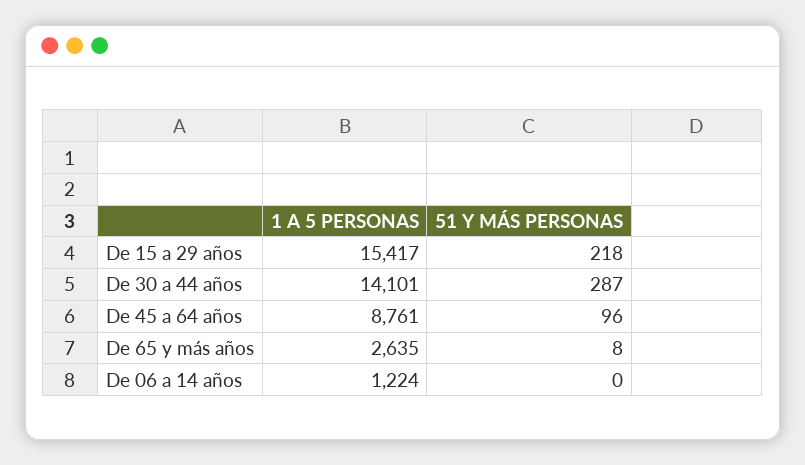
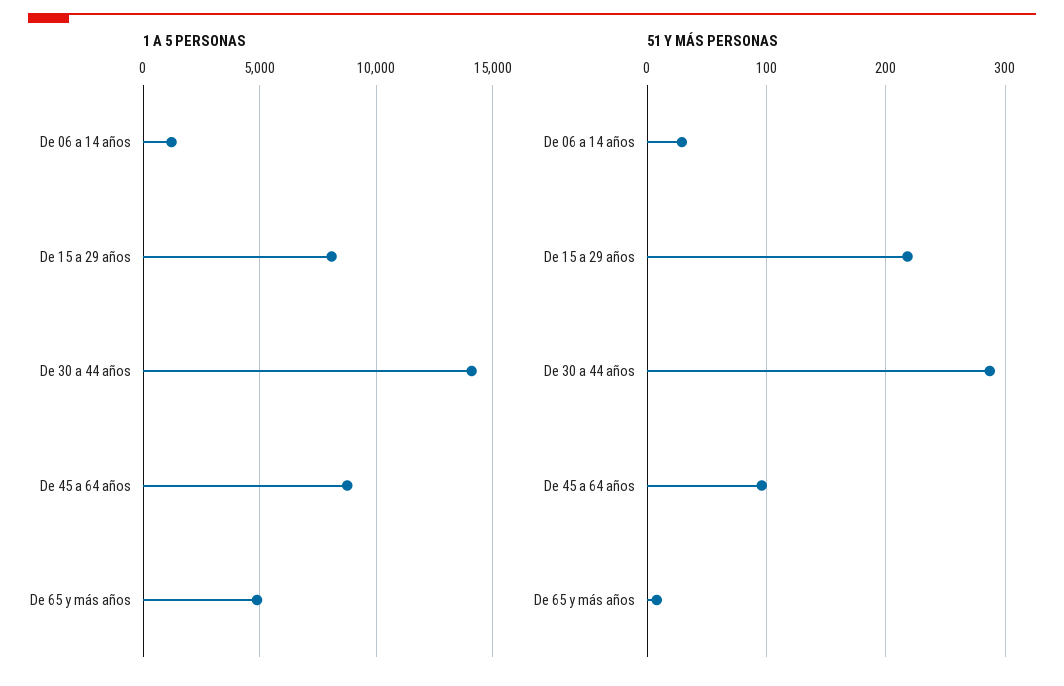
  {
    "1 A 5 PERSONAS": {
-     "De 15 a 29 años": 15417,
+     "De 15 a 29 años": 8000,
      "De 30 a 44 años": 14101,
      "De 45 a 64 años": 8761,
-     "De 65 y más años": 2635,
+     "De 65 y más años": 5000,
      "De 06 a 14 años": 1224
    },
    "51 Y MÁS PERSONAS": {
      "De 15 a 29 años": 218,
      "De 30 a 44 años": 287,
      "De 45 a 64 años": 96,
      "De 65 y más años": 8,
-     "De 06 a 14 años": 0
+     "De 06 a 14 años": 30
    }
  }

